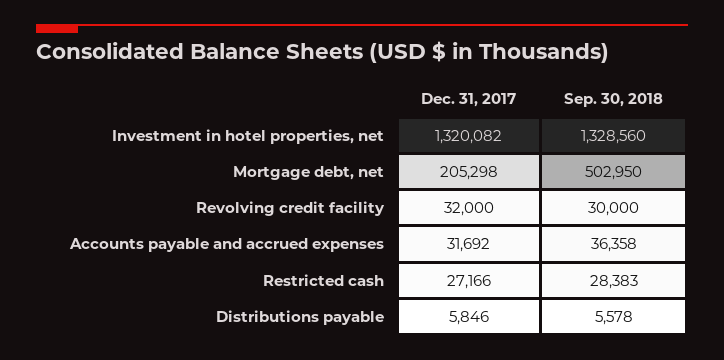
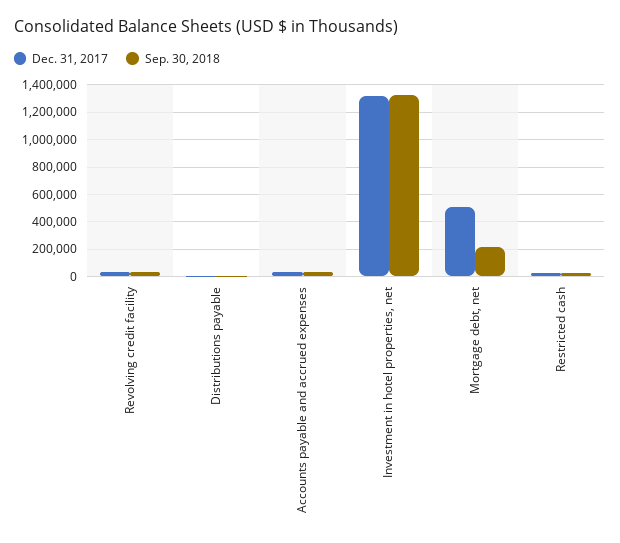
  {
    "Dec. 31, 2017": {
      "Investment in hotel properties, net": 1320082,
-     "Mortgage debt, net": 205298,
+     "Mortgage debt, net": 500000,
      "Revolving credit facility": 32000,
      "Accounts payable and accrued expenses": 31692,
      "Restricted cash": 27166,
      "Distributions payable": 5846
    },
    "Sep. 30, 2018": {
      "Investment in hotel properties, net": 1328560,
-     "Mortgage debt, net": 502950,
+     "Mortgage debt, net": 200000,
      "Revolving credit facility": 30000,
      "Accounts payable and accrued expenses": 36358,
      "Restricted cash": 28383,
      "Distributions payable": 5578
    }
  }

